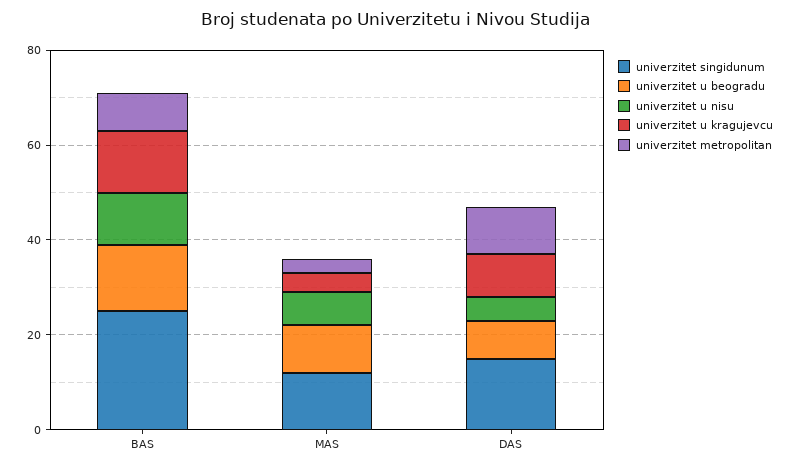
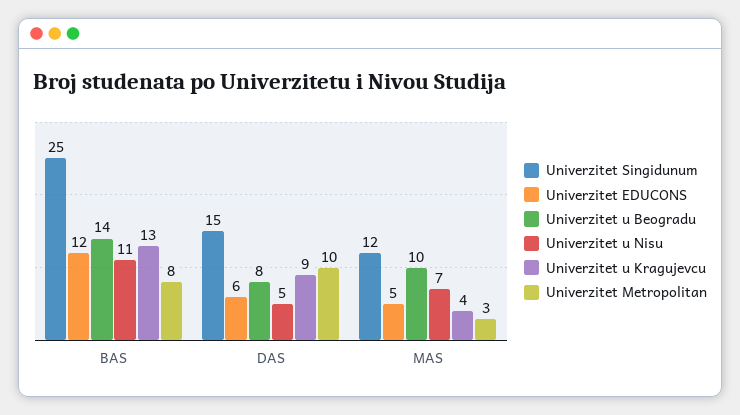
  {
    "univerzitet singidunum": {
      "BAS": 25,
      "MAS": 12,
      "DAS": 15
    },
    "univerzitet u beogradu": {
      "BAS": 14,
      "MAS": 10,
      "DAS": 8
    },
    "univerzitet u nisu": {
      "BAS": 11,
      "MAS": 7,
      "DAS": 5
    },
    "univerzitet u kragujevcu": {
      "BAS": 13,
      "MAS": 4,
      "DAS": 9
    },
    "univerzitet metropolitan": {
      "BAS": 8,
      "MAS": 3,
      "DAS": 10
-   }
+   },
+   "Univerzitet EDUCONS": {
+     "BAS": 12,
+     "DAS": 6,
+     "MAS": 5
+   }
  }

